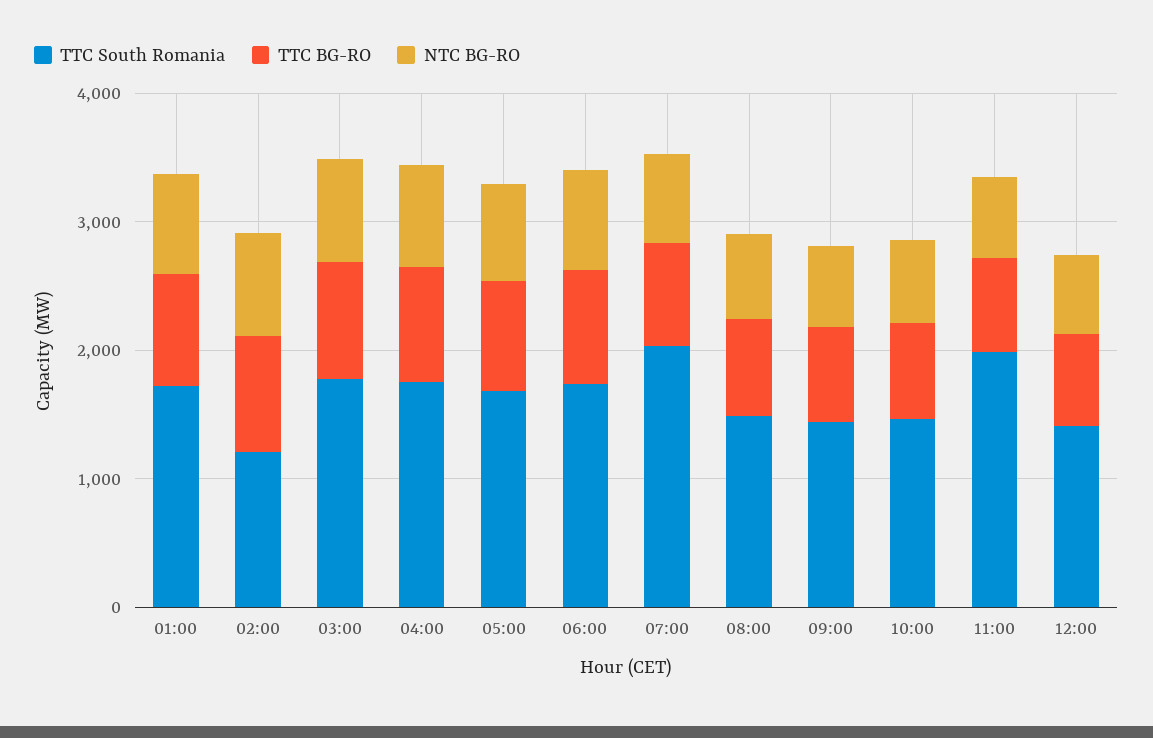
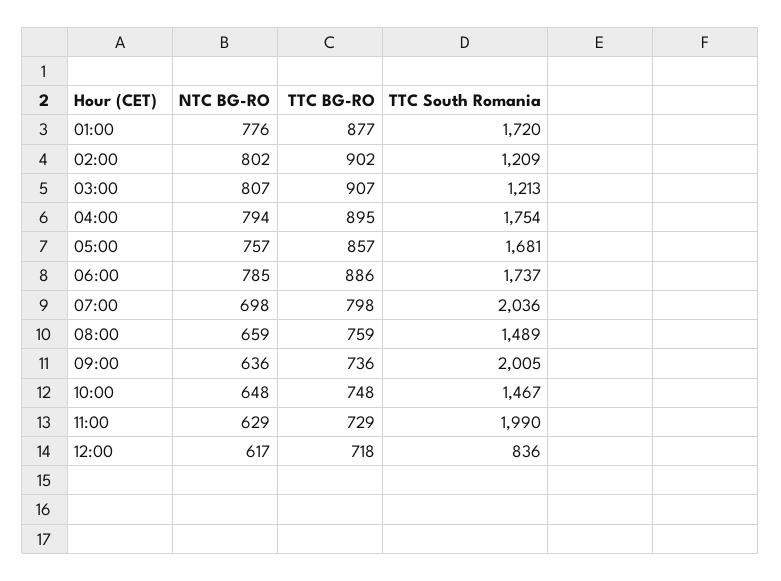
  {
    "TTC South Romania": {
      "01:00": 1720,
      "02:00": 1209,
-     "03:00": 1800,
+     "03:00": 1213,
      "04:00": 1754,
      "05:00": 1681,
      "06:00": 1737,
      "07:00": 2036,
      "08:00": 1489,
-     "09:00": 1400,
+     "09:00": 2005,
      "10:00": 1467,
      "11:00": 1990,
-     "12:00": 1400
+     "12:00": 836
    },
    "TTC BG-RO": {
      "01:00": 877,
      "02:00": 902,
      "03:00": 907,
      "04:00": 895,
      "05:00": 857,
      "06:00": 886,
      "07:00": 798,
      "08:00": 759,
      "09:00": 736,
      "10:00": 748,
      "11:00": 729,
      "12:00": 718
    },
    "NTC BG-RO": {
      "01:00": 776,
      "02:00": 802,
      "03:00": 807,
      "04:00": 794,
      "05:00": 757,
      "06:00": 785,
      "07:00": 698,
      "08:00": 659,
      "09:00": 636,
      "10:00": 648,
      "11:00": 629,
      "12:00": 617
    }
  }

